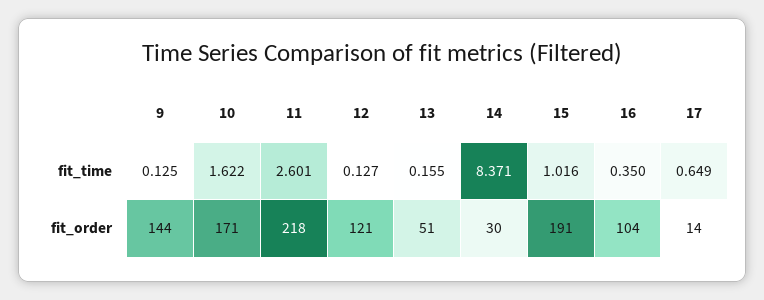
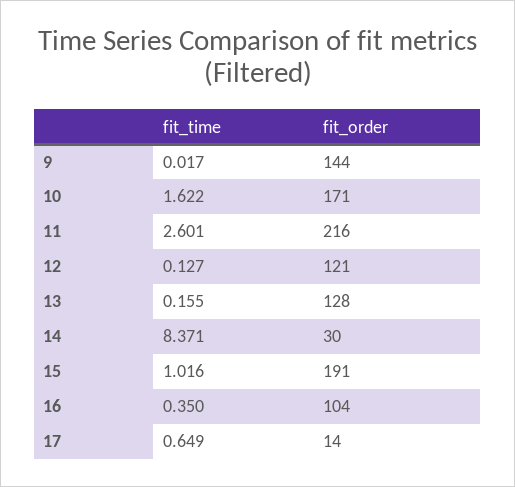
  {
    "9": {
-     "fit_time": 0.125,
+     "fit_time": 0.017,
      "fit_order": 144
    },
    "10": {
      "fit_time": 1.622,
      "fit_order": 171
    },
    "11": {
      "fit_time": 2.601,
-     "fit_order": 218
+     "fit_order": 216
    },
    "12": {
      "fit_time": 0.127,
      "fit_order": 121
    },
    "13": {
      "fit_time": 0.155,
-     "fit_order": 51
+     "fit_order": 128
    },
    "14": {
      "fit_time": 8.371,
      "fit_order": 30
    },
    "15": {
      "fit_time": 1.016,
      "fit_order": 191
    },
    "16": {
      "fit_time": 0.35,
      "fit_order": 104
    },
    "17": {
      "fit_time": 0.649,
      "fit_order": 14
    }
  }

